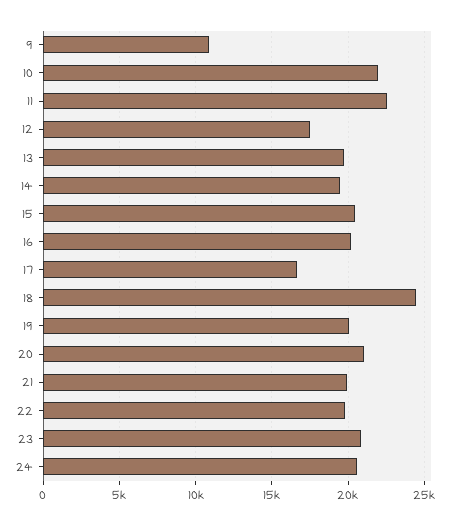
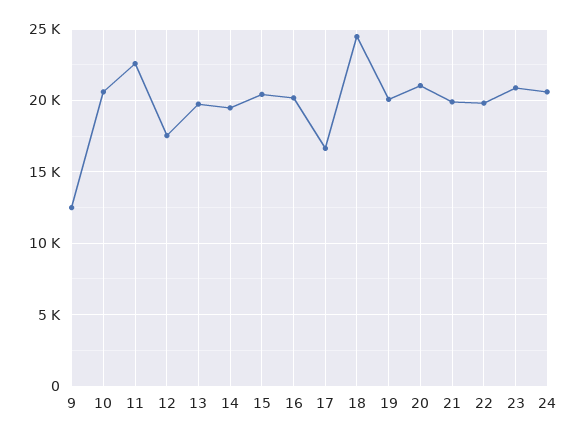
  {
-   "9": 11000,
+   "9": 12500,
-   "10": 22000,
+   "10": 20500,
    "11": 22500,
    "12": 17500,
    "13": 19500,
    "14": 19500,
    "15": 20500,
    "16": 20000,
    "17": 16500,
    "18": 24500,
    "19": 20000,
    "20": 21000,
    "21": 20000,
    "22": 20000,
    "23": 21000,
    "24": 20500
  }

